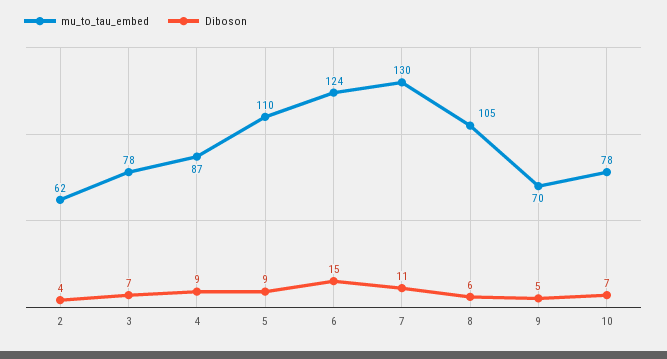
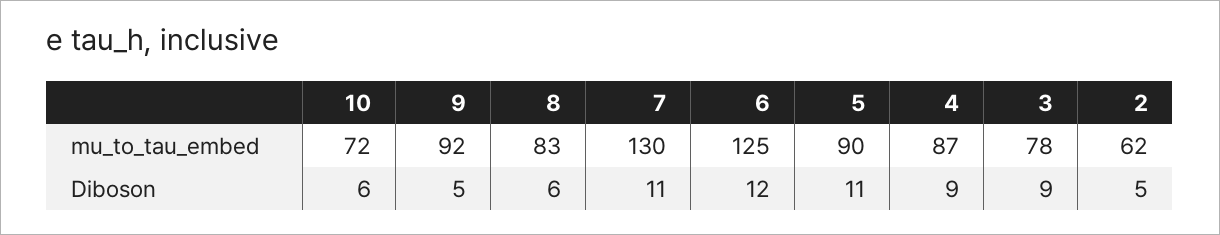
  {
    "mu_to_tau_embed": {
      "2": 62,
      "3": 78,
      "4": 87,
-     "5": 110,
+     "5": 90,
-     "6": 124,
+     "6": 125,
      "7": 130,
-     "8": 105,
+     "8": 83,
-     "9": 70,
+     "9": 92,
-     "10": 78
+     "10": 72
    },
    "Diboson": {
-     "2": 4,
+     "2": 5,
-     "3": 7,
+     "3": 9,
      "4": 9,
-     "5": 9,
+     "5": 11,
-     "6": 15,
+     "6": 12,
      "7": 11,
      "8": 6,
      "9": 5,
-     "10": 7
+     "10": 6
    }
  }

